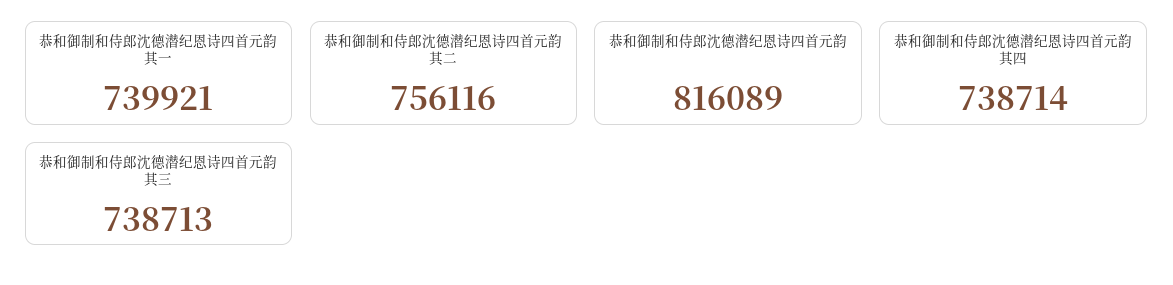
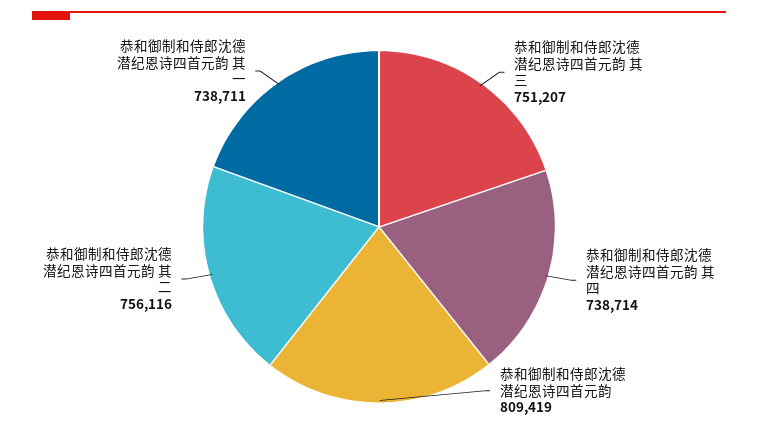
  {
-   "恭和御制和侍郎沈德潜纪恩诗四首元韵 其一": 739921,
+   "恭和御制和侍郎沈德潜纪恩诗四首元韵 其一": 738711,
    "恭和御制和侍郎沈德潜纪恩诗四首元韵 其二": 756116,
-   "恭和御制和侍郎沈德潜纪恩诗四首元韵": 816089,
+   "恭和御制和侍郎沈德潜纪恩诗四首元韵": 809419,
    "恭和御制和侍郎沈德潜纪恩诗四首元韵 其四": 738714,
-   "恭和御制和侍郎沈德潜纪恩诗四首元韵 其三": 738713
+   "恭和御制和侍郎沈德潜纪恩诗四首元韵 其三": 751207
  }

